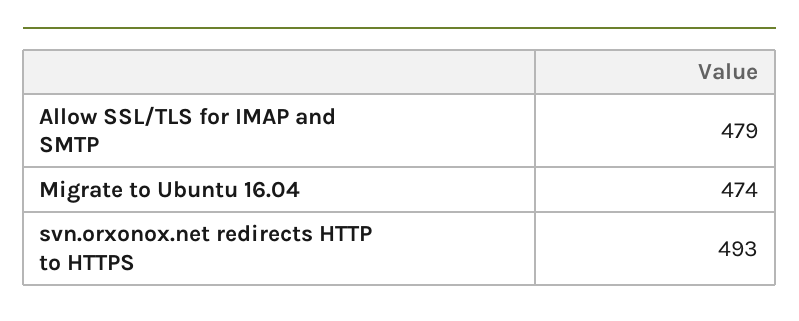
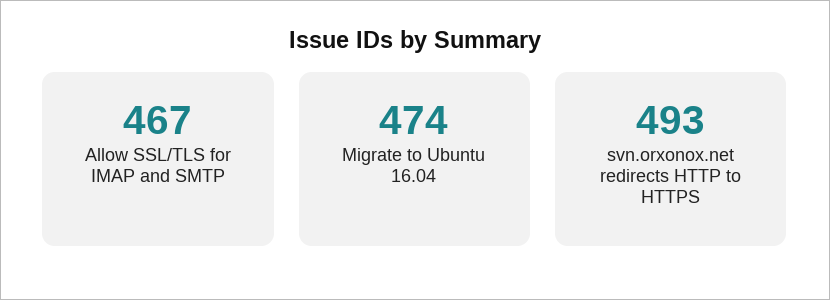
  {
-   "Allow SSL/TLS for IMAP and SMTP": 479,
+   "Allow SSL/TLS for IMAP and SMTP": 467,
    "Migrate to Ubuntu 16.04": 474,
    "svn.orxonox.net redirects HTTP to HTTPS": 493
  }

